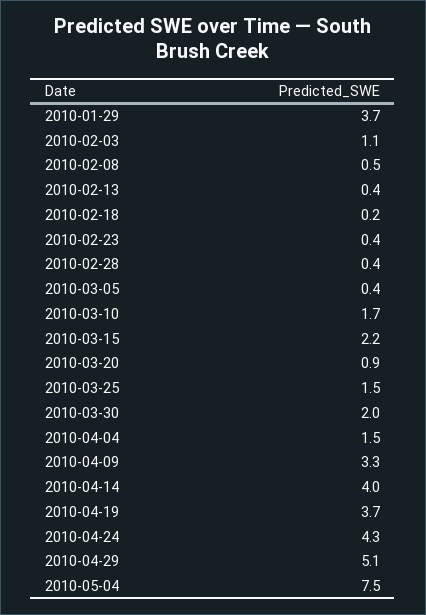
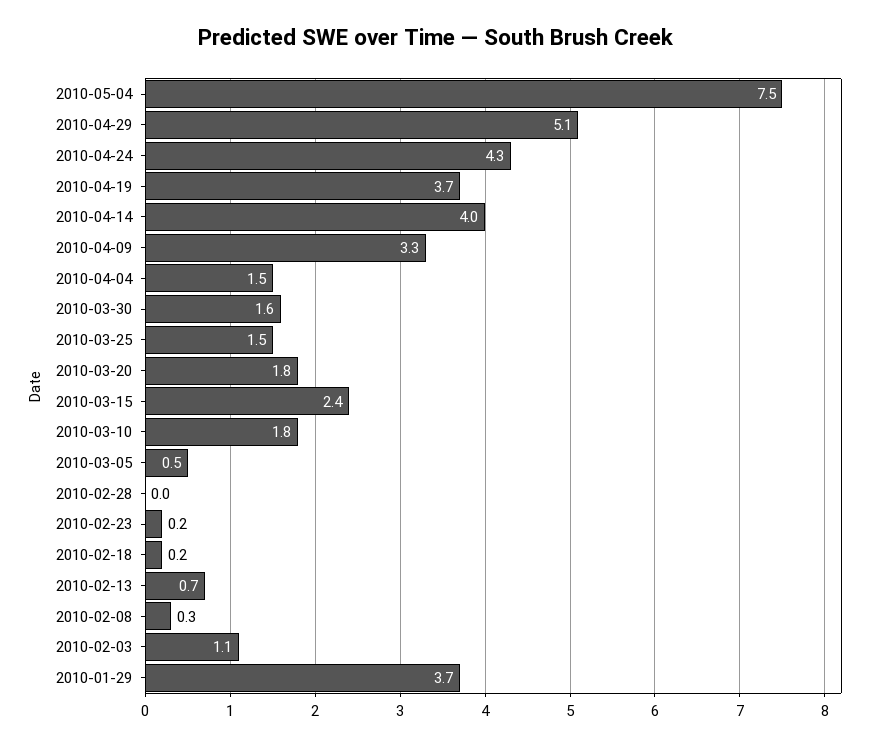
  {
    "2010-01-29": 3.7,
    "2010-02-03": 1.1,
-   "2010-02-08": 0.5,
+   "2010-02-08": 0.3,
-   "2010-02-13": 0.4,
+   "2010-02-13": 0.7,
    "2010-02-18": 0.2,
-   "2010-02-23": 0.4,
+   "2010-02-23": 0.2,
-   "2010-02-28": 0.4,
+   "2010-02-28": 0,
-   "2010-03-05": 0.4,
+   "2010-03-05": 0.5,
-   "2010-03-10": 1.7,
+   "2010-03-10": 1.8,
-   "2010-03-15": 2.2,
+   "2010-03-15": 2.4,
-   "2010-03-20": 0.9,
+   "2010-03-20": 1.8,
    "2010-03-25": 1.5,
-   "2010-03-30": 2,
+   "2010-03-30": 1.6,
    "2010-04-04": 1.5,
    "2010-04-09": 3.3,
    "2010-04-14": 4,
    "2010-04-19": 3.7,
    "2010-04-24": 4.3,
    "2010-04-29": 5.1,
    "2010-05-04": 7.5
  }

